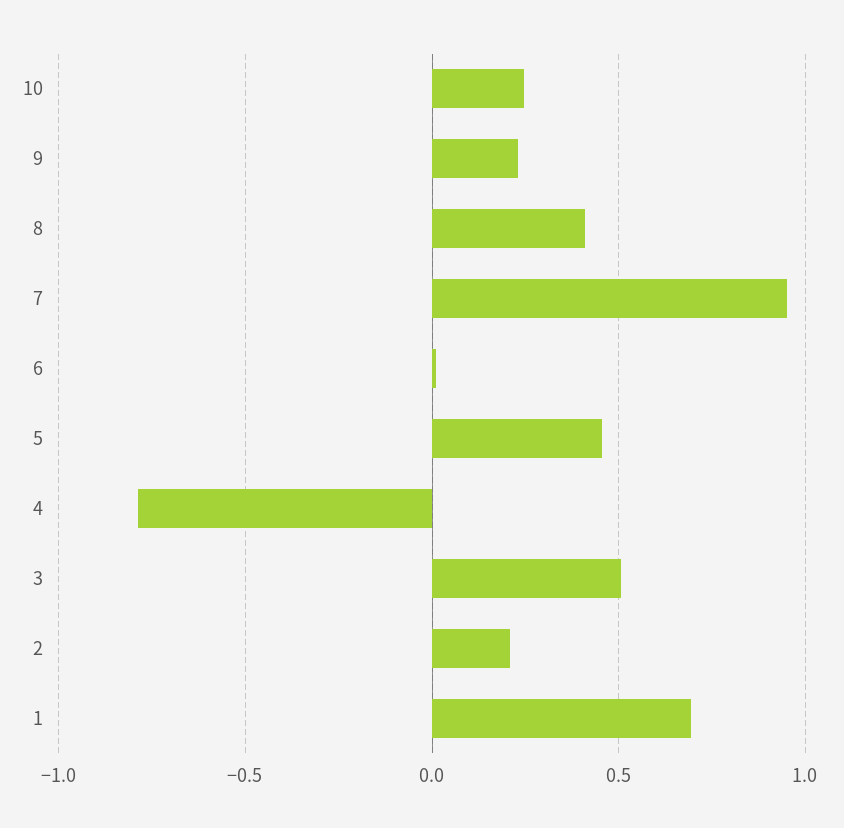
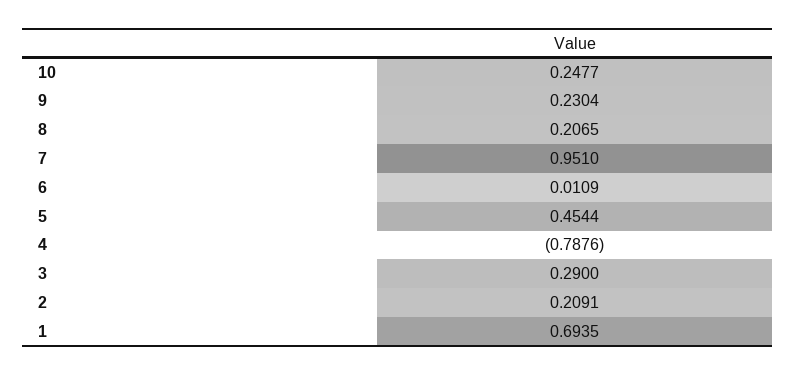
  {
    "10": 0.2477,
    "9": 0.2304,
-   "8": 0.4,
+   "8": 0.2065,
    "7": 0.951,
    "6": 0.0109,
    "5": 0.4544,
    "4": -0.7876,
-   "3": 0.5,
+   "3": 0.29,
    "2": 0.2091,
    "1": 0.6935
  }

